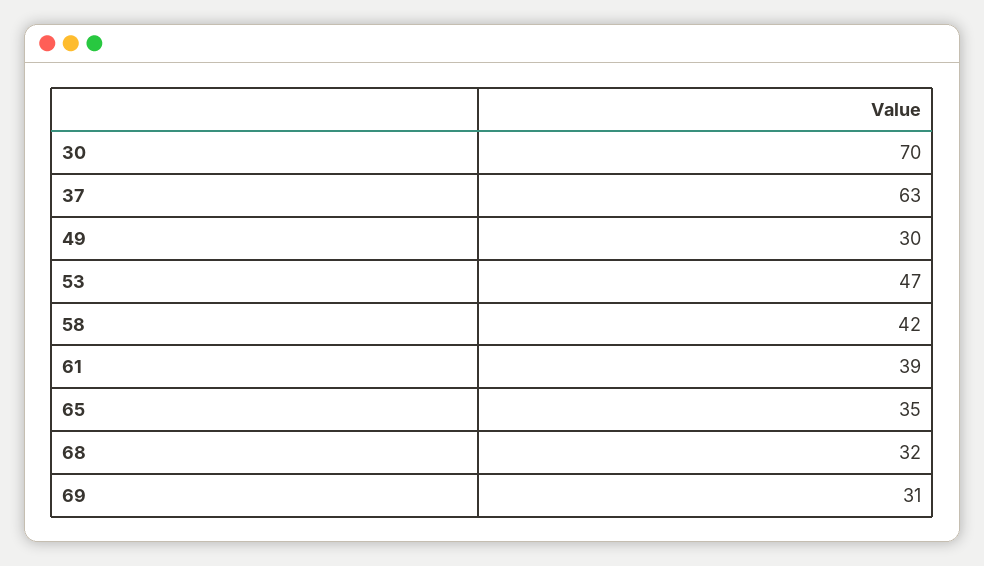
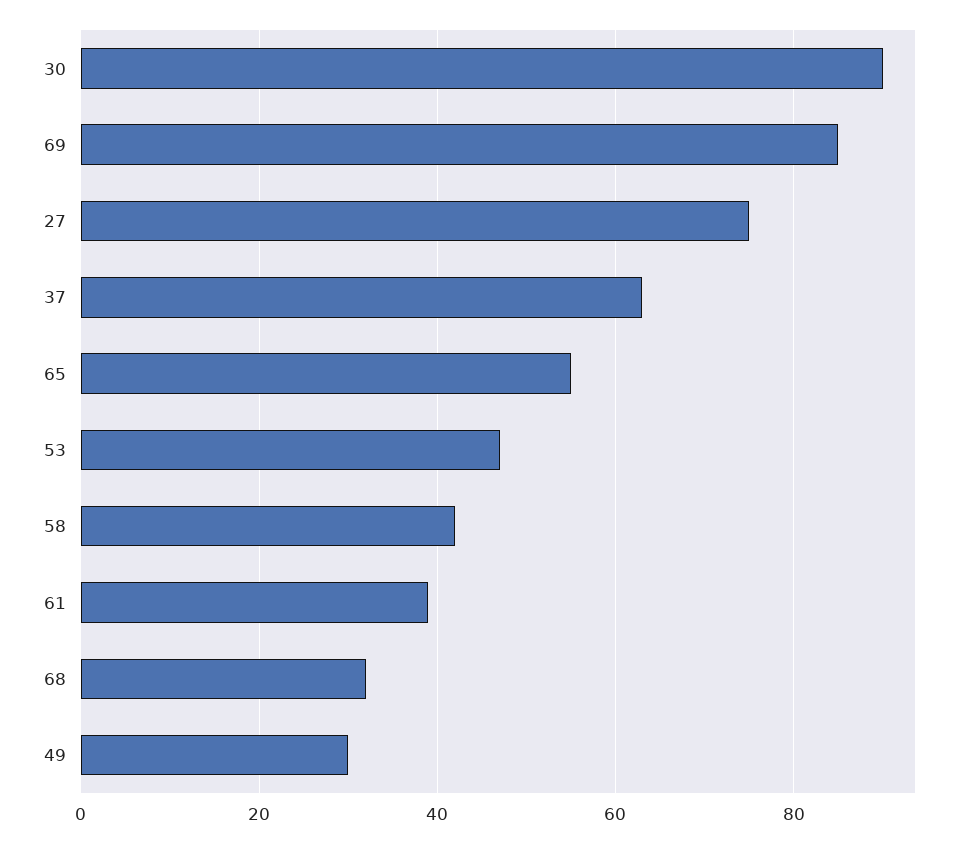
  {
-   "30": 70,
+   "30": 90,
    "37": 63,
    "49": 30,
    "53": 47,
    "58": 42,
    "61": 39,
-   "65": 35,
+   "65": 55,
    "68": 32,
-   "69": 31
+   "69": 85,
+   "27": 75
  }

